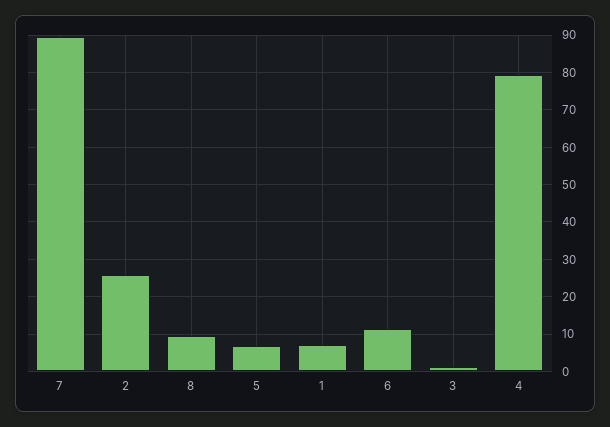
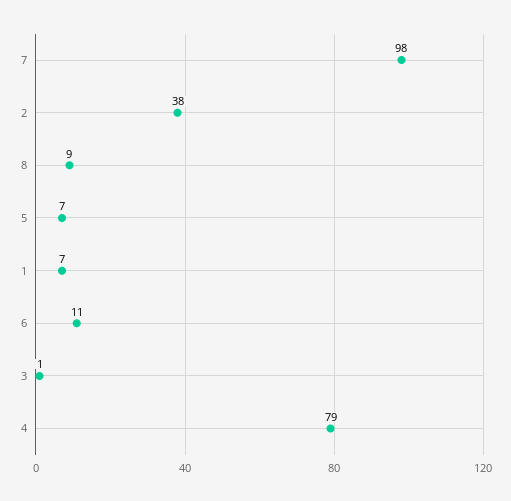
  {
-   "7": 90,
+   "7": 98,
-   "2": 26,
+   "2": 38,
    "8": 9,
    "5": 7,
    "1": 7,
    "6": 11,
    "3": 1,
    "4": 79
  }

